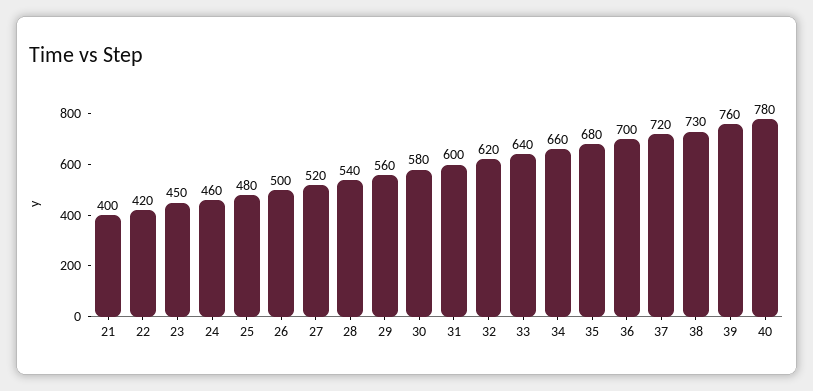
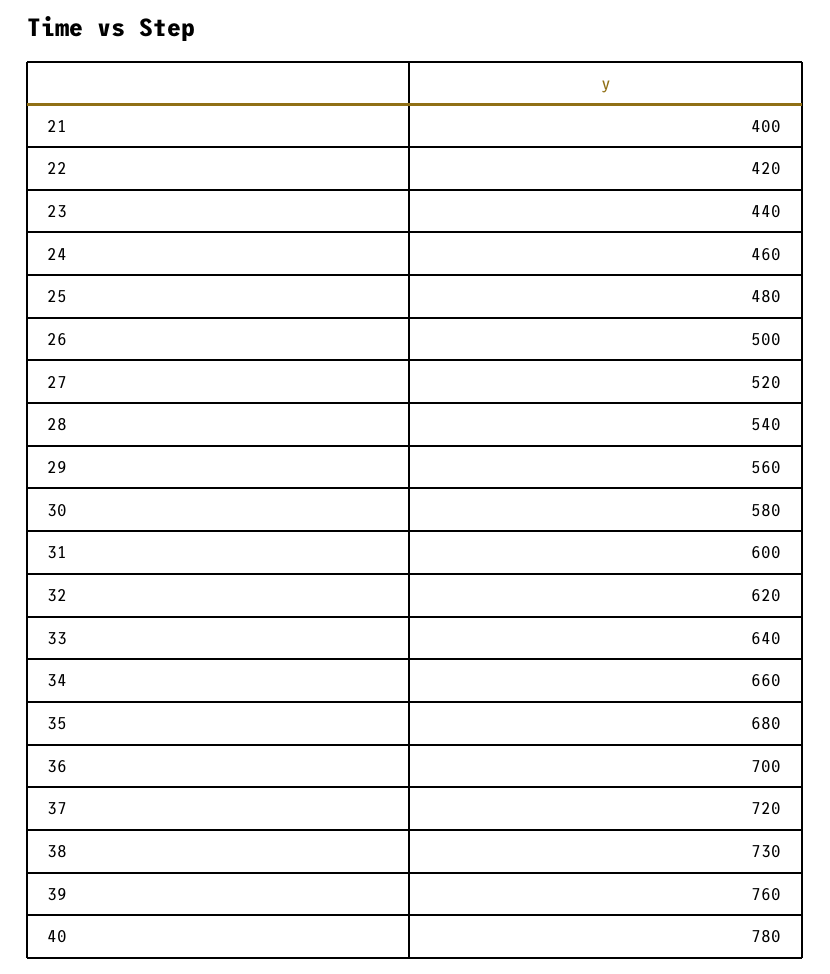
  {
    "21": 400,
    "22": 420,
-   "23": 450,
+   "23": 440,
    "24": 460,
    "25": 480,
    "26": 500,
    "27": 520,
    "28": 540,
    "29": 560,
    "30": 580,
    "31": 600,
    "32": 620,
    "33": 640,
    "34": 660,
    "35": 680,
    "36": 700,
    "37": 720,
    "38": 730,
    "39": 760,
    "40": 780
  }

